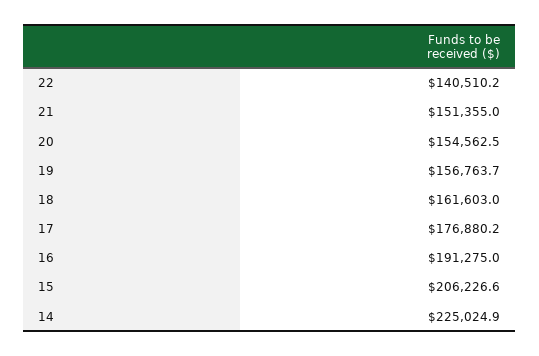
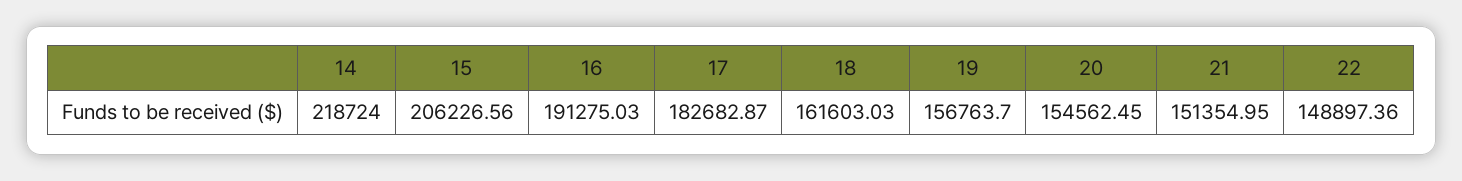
  {
-   "22": 140510.2,
+   "22": 148897.36,
    "21": 151354.95,
    "20": 154562.45,
    "19": 156763.7,
    "18": 161603.03,
-   "17": 176880.2,
+   "17": 182682.87,
    "16": 191275.03,
    "15": 206226.56,
-   "14": 225024.9
+   "14": 218724
  }

